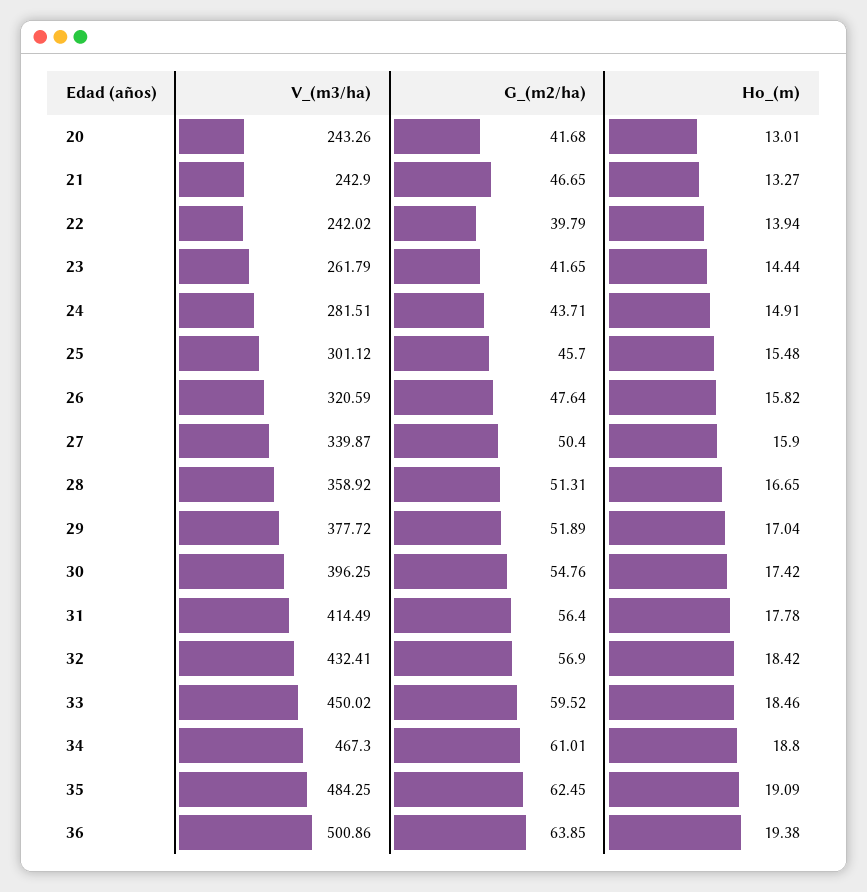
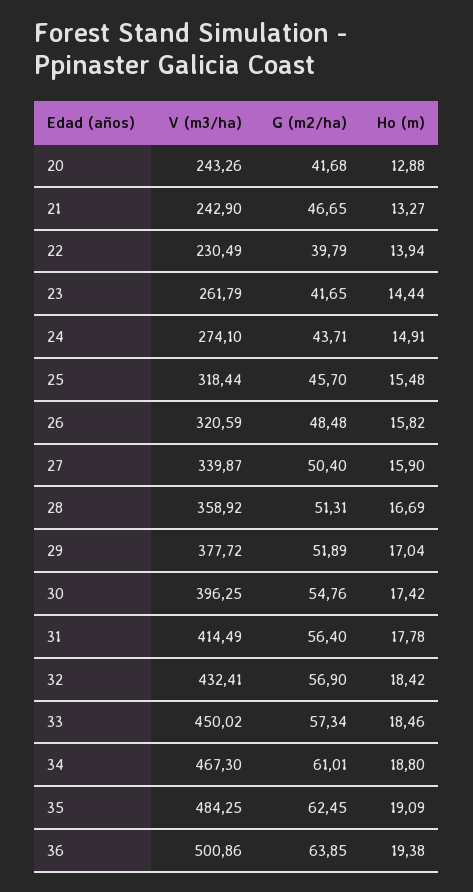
  {
    "V_(m3/ha)": {
      "20": 243.26,
      "21": 242.9,
-     "22": 242.02,
+     "22": 230.49,
      "23": 261.79,
-     "24": 281.51,
+     "24": 274.1,
-     "25": 301.12,
+     "25": 318.44,
      "26": 320.59,
      "27": 339.87,
      "28": 358.92,
      "29": 377.72,
      "30": 396.25,
      "31": 414.49,
      "32": 432.41,
      "33": 450.02,
      "34": 467.3,
      "35": 484.25,
      "36": 500.86
    },
    "G_(m2/ha)": {
      "20": 41.68,
      "21": 46.65,
      "22": 39.79,
      "23": 41.65,
      "24": 43.71,
      "25": 45.7,
-     "26": 47.64,
+     "26": 48.48,
      "27": 50.4,
      "28": 51.31,
      "29": 51.89,
      "30": 54.76,
      "31": 56.4,
      "32": 56.9,
-     "33": 59.52,
+     "33": 57.34,
      "34": 61.01,
      "35": 62.45,
      "36": 63.85
    },
    "Ho_(m)": {
-     "20": 13.01,
+     "20": 12.88,
      "21": 13.27,
      "22": 13.94,
      "23": 14.44,
      "24": 14.91,
      "25": 15.48,
      "26": 15.82,
      "27": 15.9,
-     "28": 16.65,
+     "28": 16.69,
      "29": 17.04,
      "30": 17.42,
      "31": 17.78,
      "32": 18.42,
      "33": 18.46,
      "34": 18.8,
      "35": 19.09,
      "36": 19.38
    }
  }

